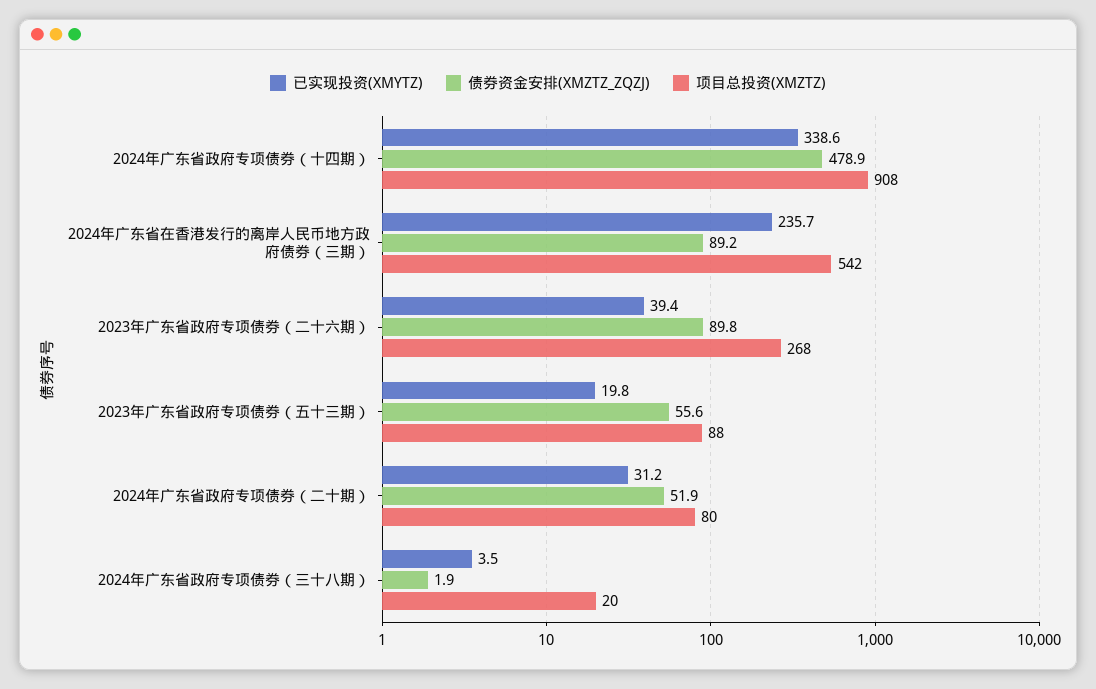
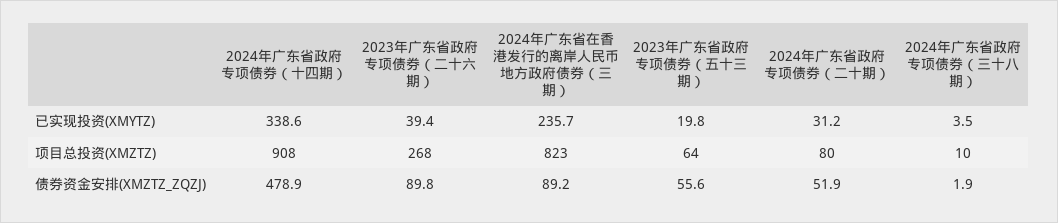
  {
    "已实现投资(XMYTZ)": {
      "2024年广东省政府专项债券（十四期）": 338.6,
      "2024年广东省在香港发行的离岸人民币地方政府债券（三期）": 235.7,
      "2023年广东省政府专项债券（二十六期）": 39.4,
      "2023年广东省政府专项债券（五十三期）": 19.8,
      "2024年广东省政府专项债券（二十期）": 31.2,
      "2024年广东省政府专项债券（三十八期）": 3.5
    },
    "债券资金安排(XMZTZ_ZQZJ)": {
      "2024年广东省政府专项债券（十四期）": 478.9,
      "2024年广东省在香港发行的离岸人民币地方政府债券（三期）": 89.2,
      "2023年广东省政府专项债券（二十六期）": 89.8,
      "2023年广东省政府专项债券（五十三期）": 55.6,
      "2024年广东省政府专项债券（二十期）": 51.9,
      "2024年广东省政府专项债券（三十八期）": 1.9
    },
    "项目总投资(XMZTZ)": {
      "2024年广东省政府专项债券（十四期）": 908,
-     "2024年广东省在香港发行的离岸人民币地方政府债券（三期）": 542,
+     "2024年广东省在香港发行的离岸人民币地方政府债券（三期）": 823,
      "2023年广东省政府专项债券（二十六期）": 268,
-     "2023年广东省政府专项债券（五十三期）": 88,
+     "2023年广东省政府专项债券（五十三期）": 64,
      "2024年广东省政府专项债券（二十期）": 80,
-     "2024年广东省政府专项债券（三十八期）": 20
+     "2024年广东省政府专项债券（三十八期）": 10
    }
  }

